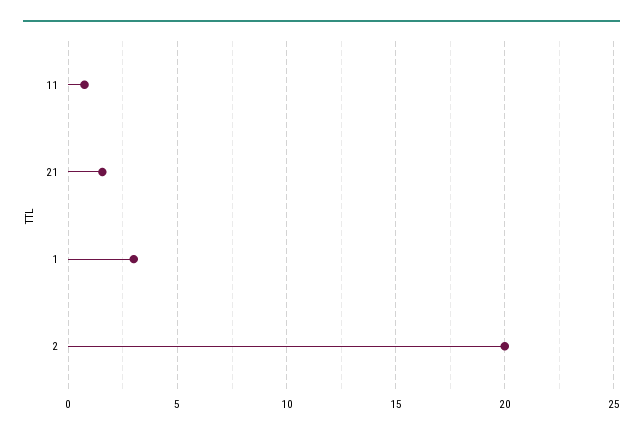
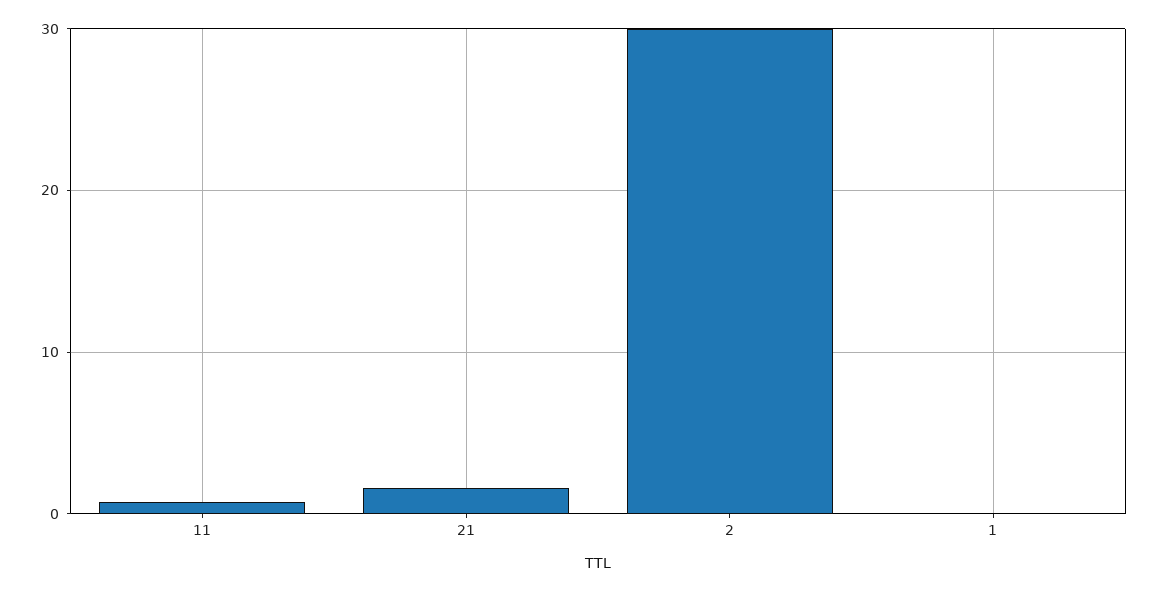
  {
    "11": 0.5,
    "21": 1.5,
-   "1": 3,
+   "1": 0,
-   "2": 20
+   "2": 30
  }

